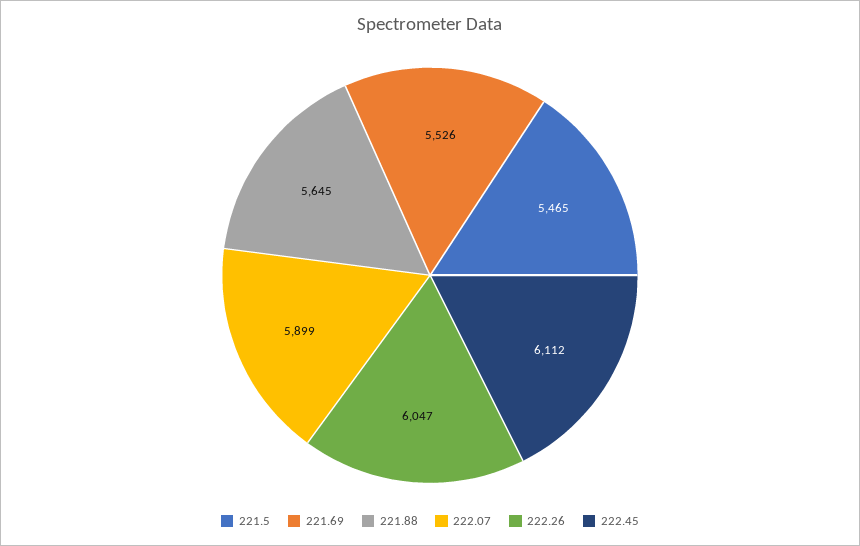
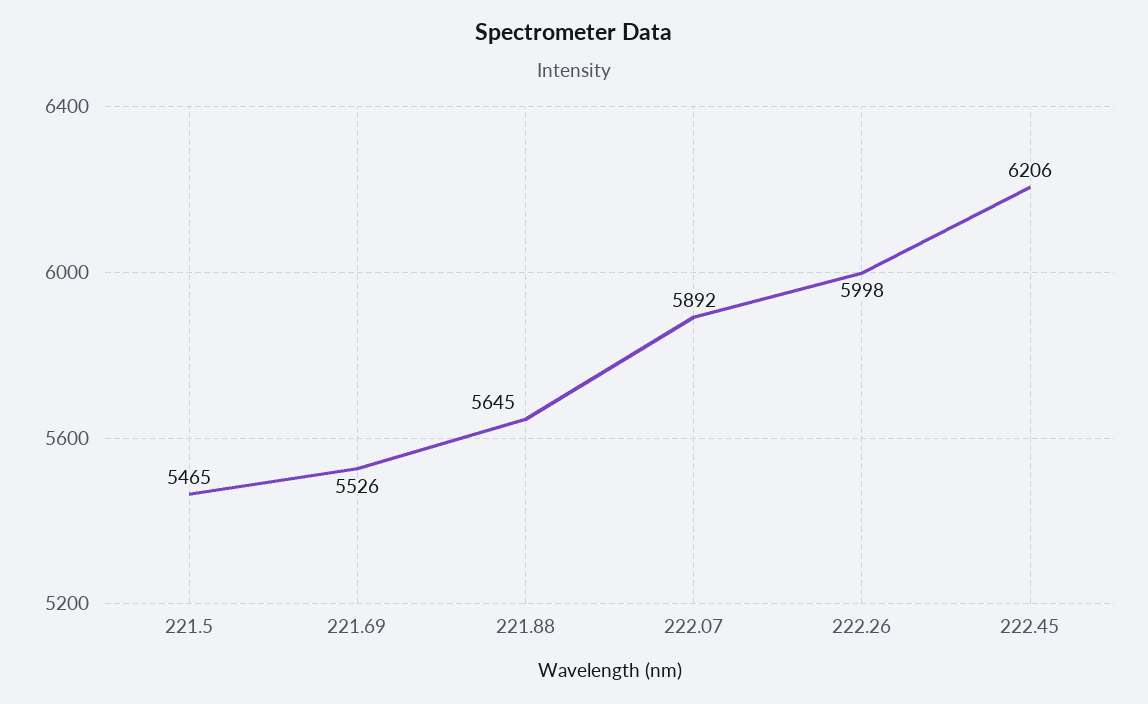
  {
    "221.5": 5465,
    "221.69": 5526,
    "221.88": 5645,
-   "222.07": 5899,
+   "222.07": 5892,
-   "222.26": 6047,
+   "222.26": 5998,
-   "222.45": 6112
+   "222.45": 6206
  }

